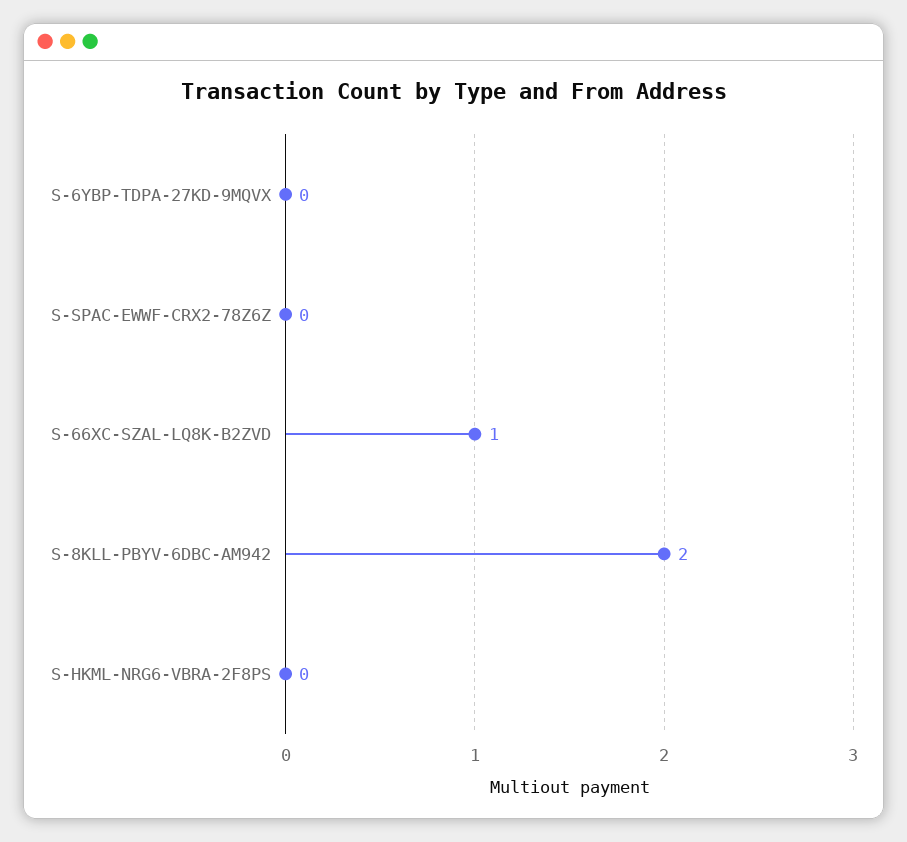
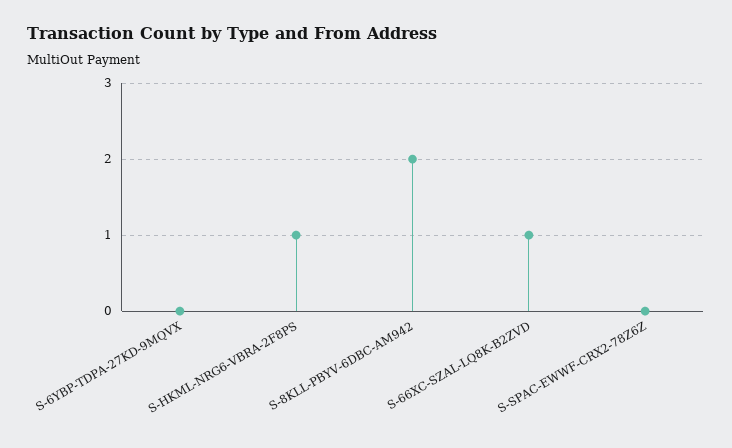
  {
    "S-6YBP-TDPA-27KD-9MQVX": 0,
    "S-SPAC-EWWF-CRX2-78Z6Z": 0,
    "S-66XC-SZAL-LQ8K-B2ZVD": 1,
    "S-8KLL-PBYV-6DBC-AM942": 2,
-   "S-HKML-NRG6-VBRA-2F8PS": 0
+   "S-HKML-NRG6-VBRA-2F8PS": 1
  }

